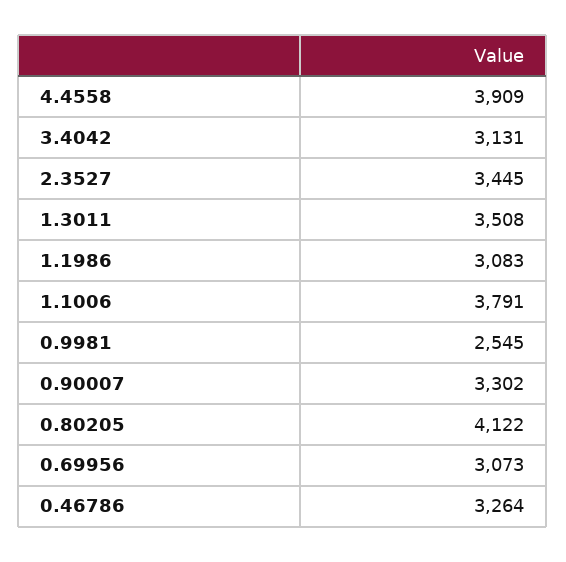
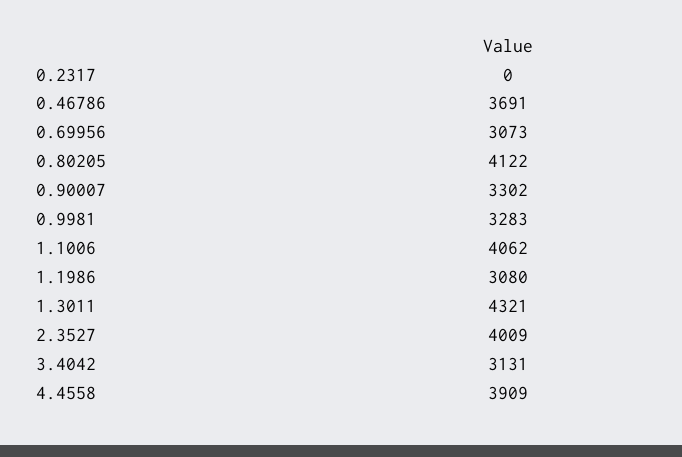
  {
    "4.4558": 3909,
    "3.4042": 3131,
-   "2.3527": 3445,
+   "2.3527": 4009,
-   "1.3011": 3508,
+   "1.3011": 4321,
-   "1.1986": 3083,
+   "1.1986": 3080,
-   "1.1006": 3791,
+   "1.1006": 4062,
-   "0.9981": 2545,
+   "0.9981": 3283,
    "0.90007": 3302,
    "0.80205": 4122,
    "0.69956": 3073,
-   "0.46786": 3264
+   "0.46786": 3691,
+   "0.2317": 0
  }

